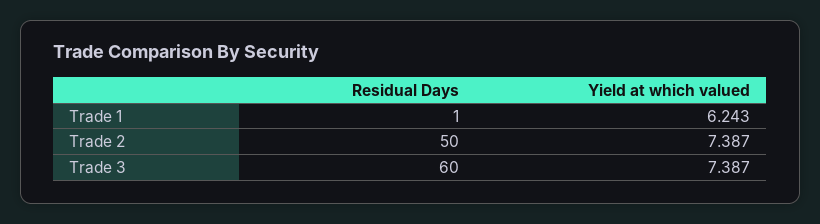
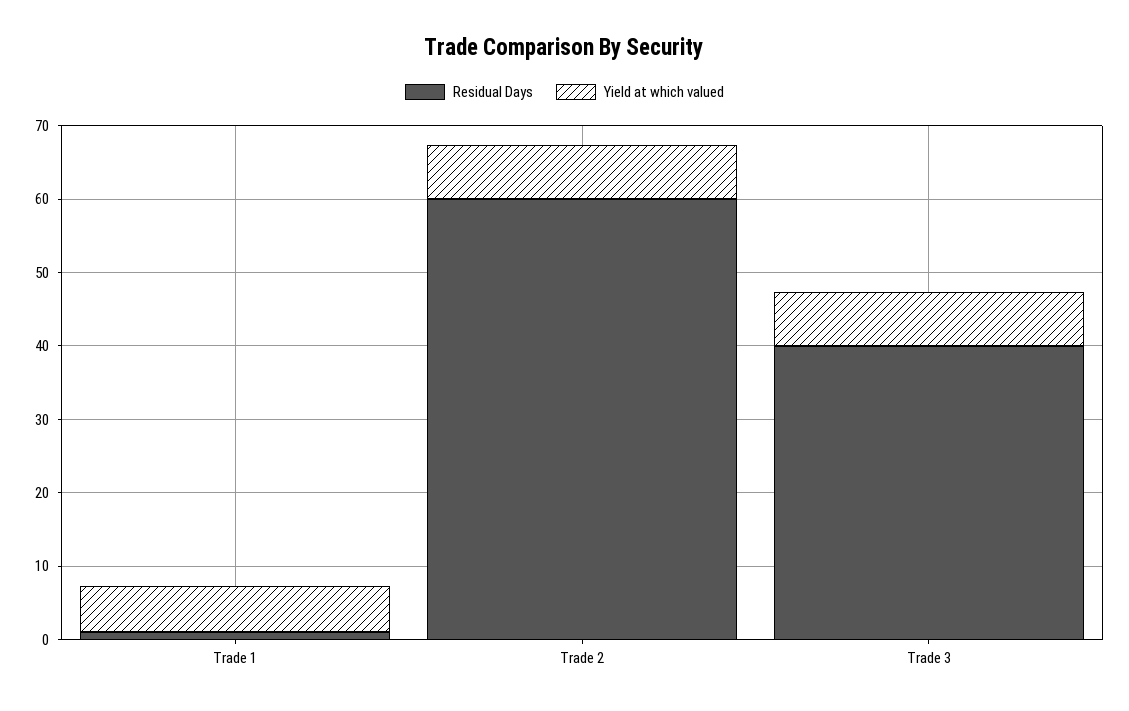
  {
    "Residual Days": {
      "Trade 1": 1,
-     "Trade 2": 50,
+     "Trade 2": 60,
-     "Trade 3": 60
+     "Trade 3": 40
    },
    "Yield at which valued": {
      "Trade 1": 6.243,
      "Trade 2": 7.387,
      "Trade 3": 7.387
    }
  }

